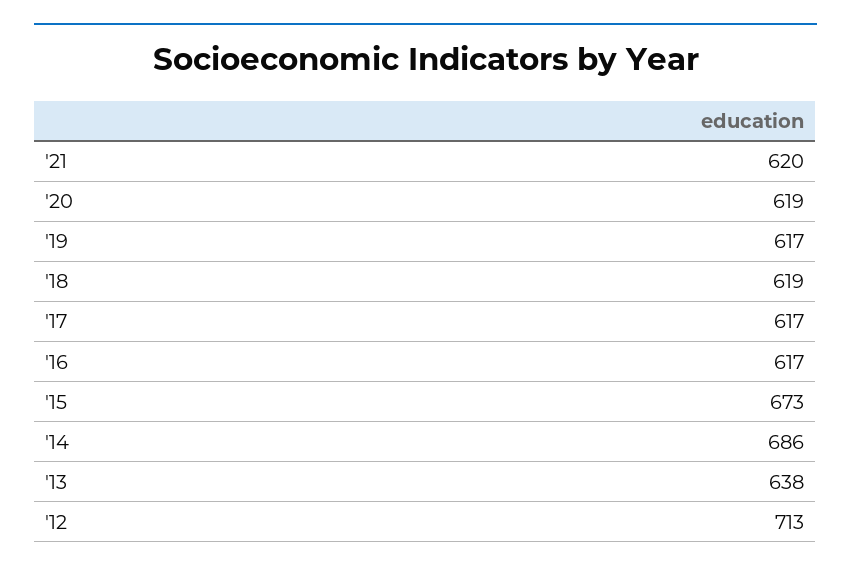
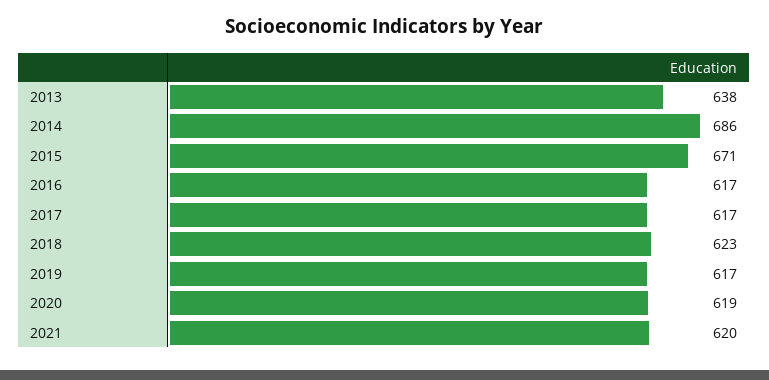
  {
    "'21": 620,
    "'20": 619,
    "'19": 617,
-   "'18": 619,
+   "'18": 623,
    "'17": 617,
    "'16": 617,
-   "'15": 673,
+   "'15": 671,
    "'14": 686,
-   "'13": 638,
+   "'13": 638
-   "'12": 713
  }

